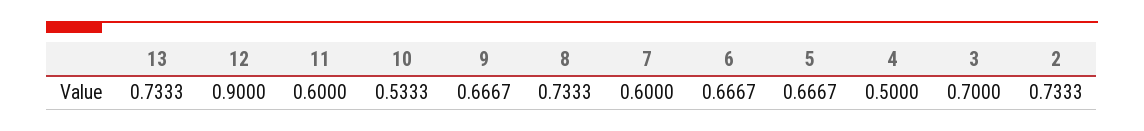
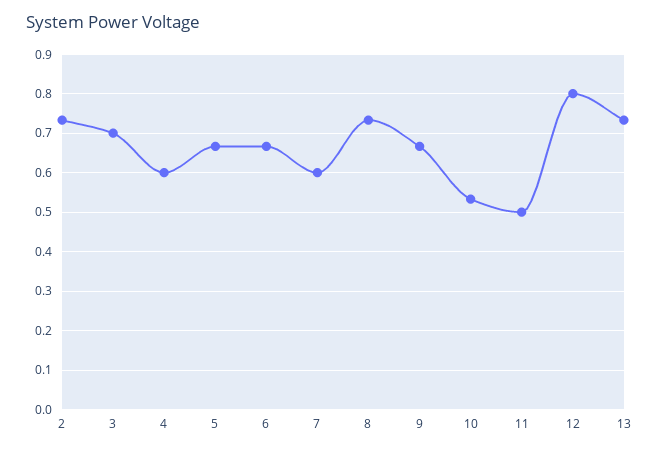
  {
    "13": 0.7333,
-   "12": 0.9,
+   "12": 0.8,
-   "11": 0.6,
+   "11": 0.5,
    "10": 0.5333,
    "9": 0.6667,
    "8": 0.7333,
    "7": 0.6,
    "6": 0.6667,
    "5": 0.6667,
-   "4": 0.5,
+   "4": 0.6,
    "3": 0.7,
    "2": 0.7333
  }

